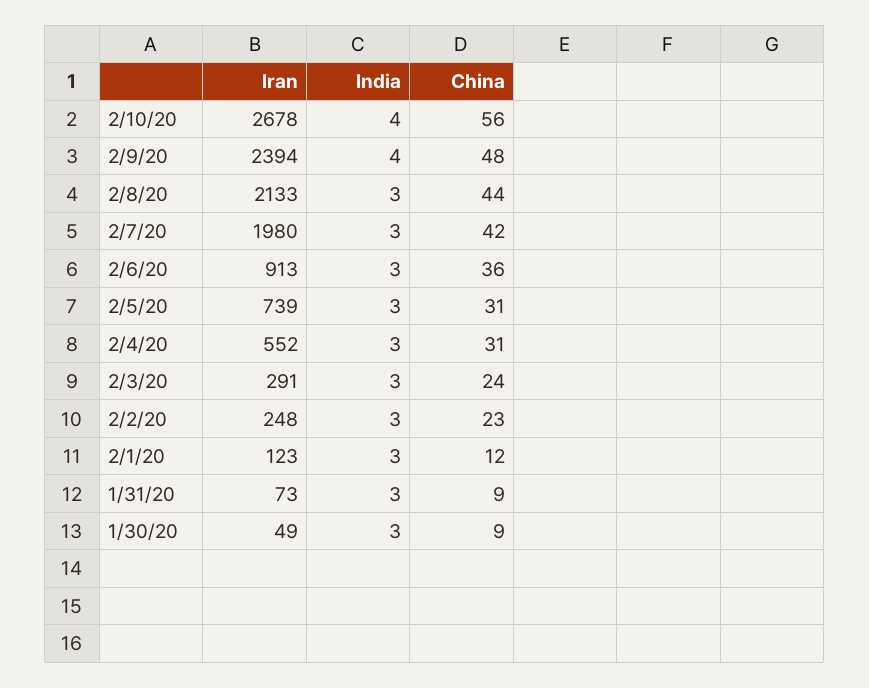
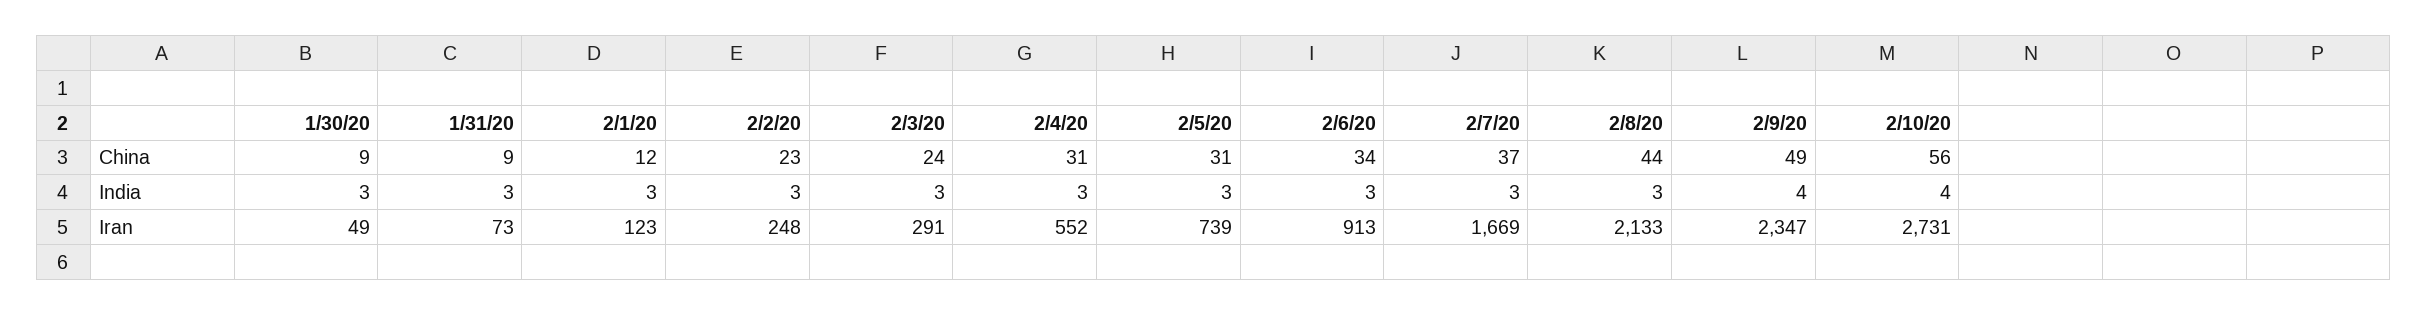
  {
    "Iran": {
-     "2/10/20": 2678,
+     "2/10/20": 2731,
-     "2/9/20": 2394,
+     "2/9/20": 2347,
      "2/8/20": 2133,
-     "2/7/20": 1980,
+     "2/7/20": 1669,
      "2/6/20": 913,
      "2/5/20": 739,
      "2/4/20": 552,
      "2/3/20": 291,
      "2/2/20": 248,
      "2/1/20": 123,
      "1/31/20": 73,
      "1/30/20": 49
    },
    "India": {
      "2/10/20": 4,
      "2/9/20": 4,
      "2/8/20": 3,
      "2/7/20": 3,
      "2/6/20": 3,
      "2/5/20": 3,
      "2/4/20": 3,
      "2/3/20": 3,
      "2/2/20": 3,
      "2/1/20": 3,
      "1/31/20": 3,
      "1/30/20": 3
    },
    "China": {
      "2/10/20": 56,
-     "2/9/20": 48,
+     "2/9/20": 49,
      "2/8/20": 44,
-     "2/7/20": 42,
+     "2/7/20": 37,
-     "2/6/20": 36,
+     "2/6/20": 34,
      "2/5/20": 31,
      "2/4/20": 31,
      "2/3/20": 24,
      "2/2/20": 23,
      "2/1/20": 12,
      "1/31/20": 9,
      "1/30/20": 9
    }
  }

